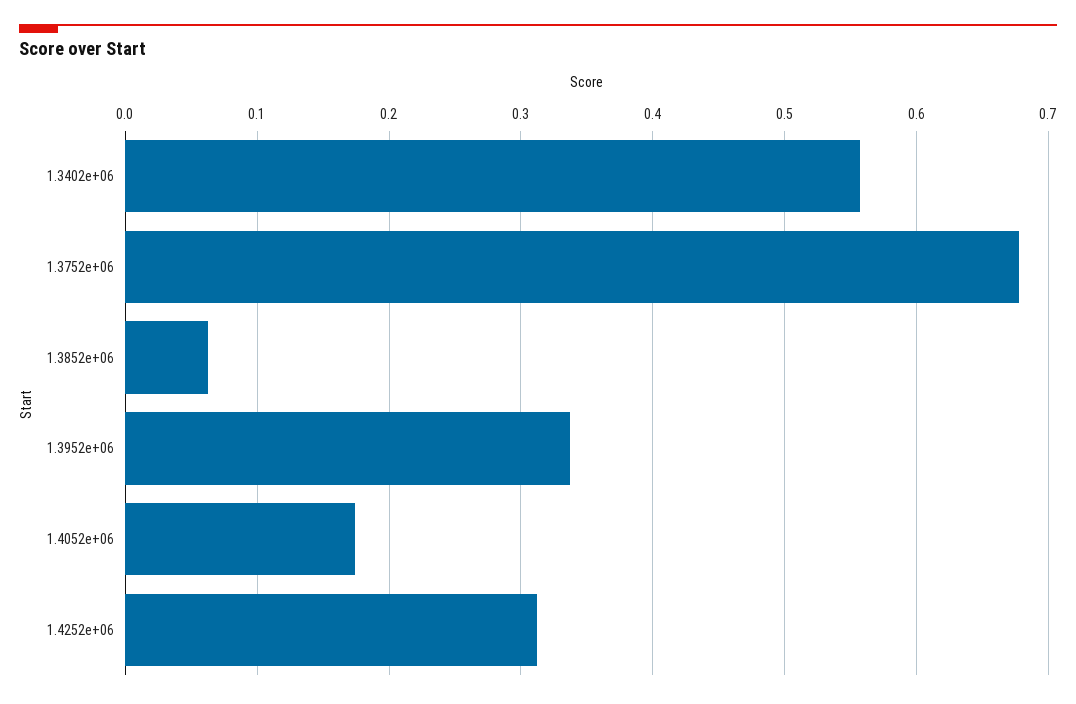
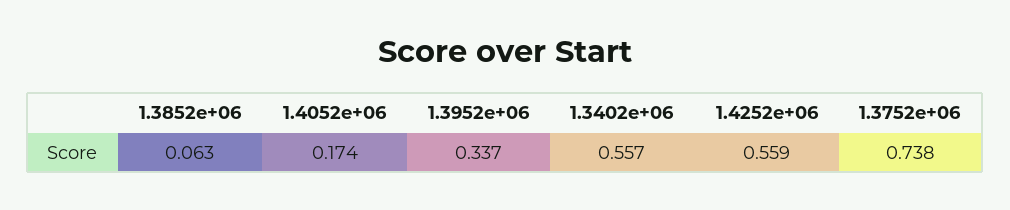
  {
    "1.3402e+06": 0.557,
-   "1.3752e+06": 0.68,
+   "1.3752e+06": 0.738,
    "1.3852e+06": 0.063,
    "1.3952e+06": 0.337,
    "1.4052e+06": 0.174,
-   "1.4252e+06": 0.31
+   "1.4252e+06": 0.559
  }

